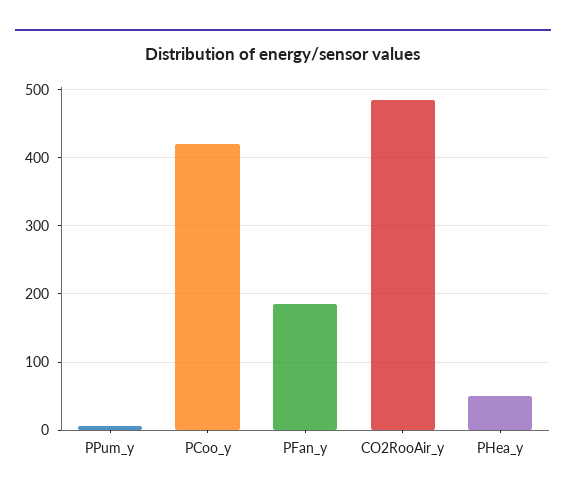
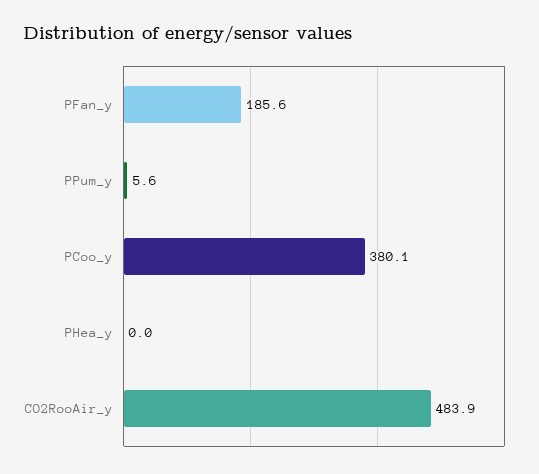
  {
    "PPum_y": 5.6,
-   "PCoo_y": 420,
+   "PCoo_y": 380.1,
    "PFan_y": 185.6,
    "CO2RooAir_y": 483.9,
-   "PHea_y": 50
+   "PHea_y": 0
  }

